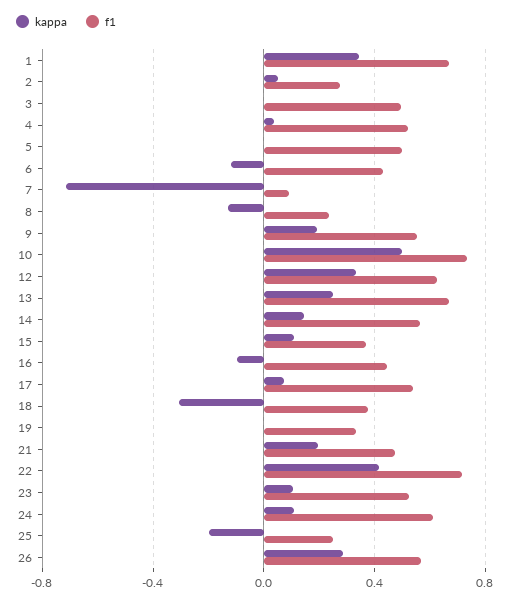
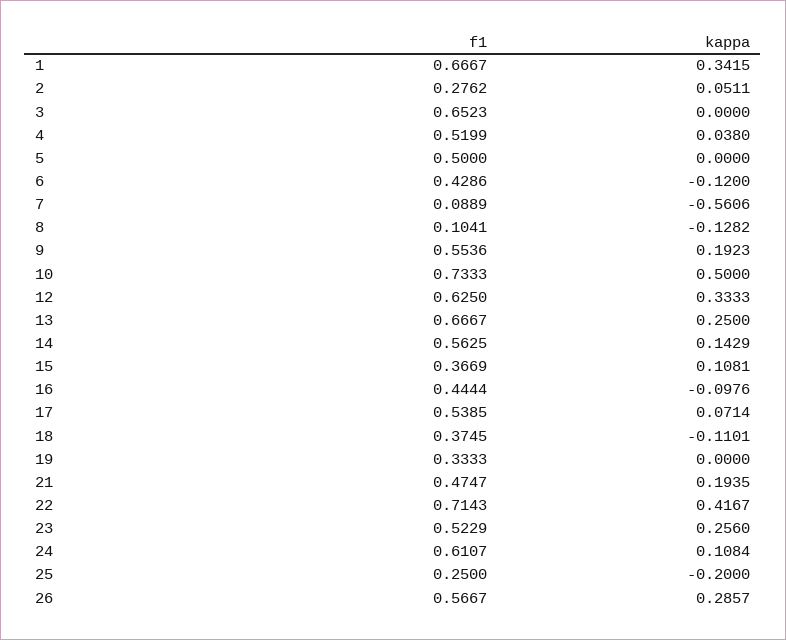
  {
    "kappa": {
      "1": 0.3415,
      "2": 0.0511,
      "3": 0,
      "4": 0.038,
      "5": 0,
      "6": -0.12,
-     "7": -0.7,
+     "7": -0.5606,
      "8": -0.1282,
      "9": 0.1923,
      "10": 0.5,
      "12": 0.3333,
      "13": 0.25,
      "14": 0.1429,
      "15": 0.1081,
      "16": -0.0976,
      "17": 0.0714,
-     "18": -0.3,
+     "18": -0.1101,
      "19": 0,
      "21": 0.1935,
      "22": 0.4167,
-     "23": 0.1,
+     "23": 0.256,
      "24": 0.1084,
      "25": -0.2,
      "26": 0.2857
    },
    "f1": {
      "1": 0.6667,
      "2": 0.2762,
-     "3": 0.5,
+     "3": 0.6523,
      "4": 0.5199,
      "5": 0.5,
      "6": 0.4286,
      "7": 0.0889,
-     "8": 0.25,
+     "8": 0.1041,
      "9": 0.5536,
      "10": 0.7333,
      "12": 0.625,
      "13": 0.6667,
      "14": 0.5625,
      "15": 0.3669,
      "16": 0.4444,
      "17": 0.5385,
      "18": 0.3745,
      "19": 0.3333,
      "21": 0.4747,
      "22": 0.7143,
      "23": 0.5229,
      "24": 0.6107,
      "25": 0.25,
      "26": 0.5667
    }
  }

